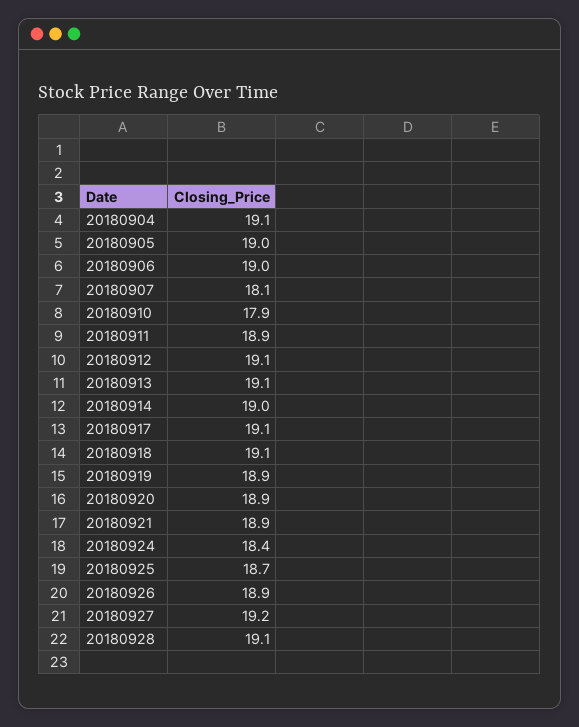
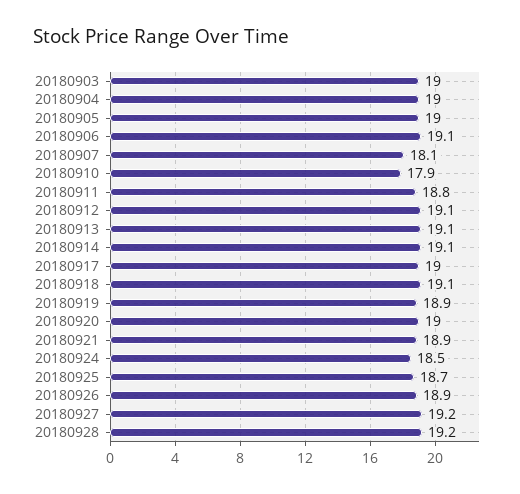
  {
-   "20180904": 19.1,
+   "20180904": 19,
    "20180905": 19,
-   "20180906": 19,
+   "20180906": 19.1,
    "20180907": 18.1,
    "20180910": 17.9,
-   "20180911": 18.9,
+   "20180911": 18.8,
    "20180912": 19.1,
    "20180913": 19.1,
-   "20180914": 19,
+   "20180914": 19.1,
-   "20180917": 19.1,
+   "20180917": 19,
    "20180918": 19.1,
    "20180919": 18.9,
-   "20180920": 18.9,
+   "20180920": 19,
    "20180921": 18.9,
-   "20180924": 18.4,
+   "20180924": 18.5,
    "20180925": 18.7,
    "20180926": 18.9,
    "20180927": 19.2,
-   "20180928": 19.1
+   "20180928": 19.2,
+   "20180903": 19
  }

